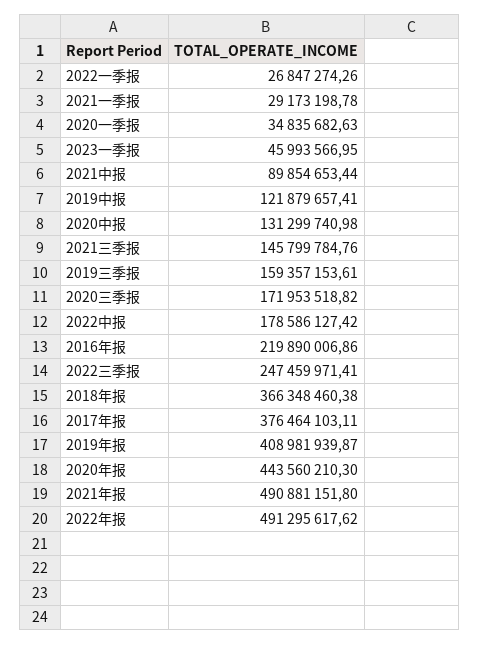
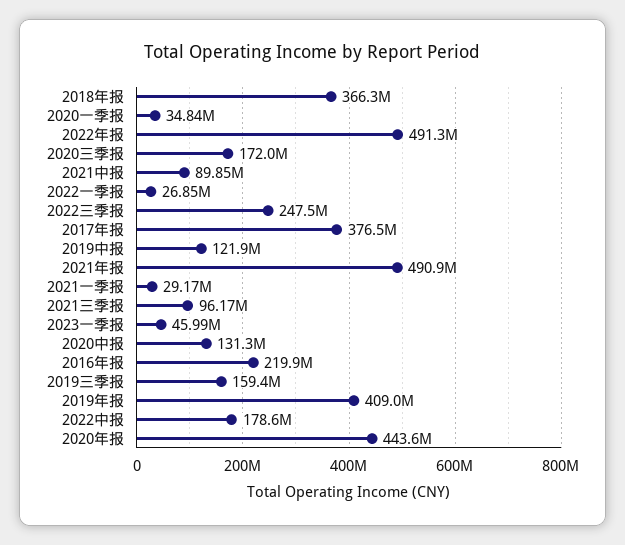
  {
    "2022一季报": 26847274.26,
    "2021一季报": 29173198.78,
    "2020一季报": 34835682.63,
    "2023一季报": 45993566.95,
    "2021中报": 89854653.44,
    "2019中报": 121879657.41,
    "2020中报": 131299740.98,
-   "2021三季报": 145799784.76,
+   "2021三季报": 96170000,
    "2019三季报": 159357153.61,
    "2020三季报": 171953518.82,
    "2022中报": 178586127.42,
    "2016年报": 219890006.86,
    "2022三季报": 247459971.41,
    "2018年报": 366348460.38,
    "2017年报": 376464103.11,
    "2019年报": 408981939.87,
    "2020年报": 443560210.3,
    "2021年报": 490881151.8,
    "2022年报": 491295617.62
  }

